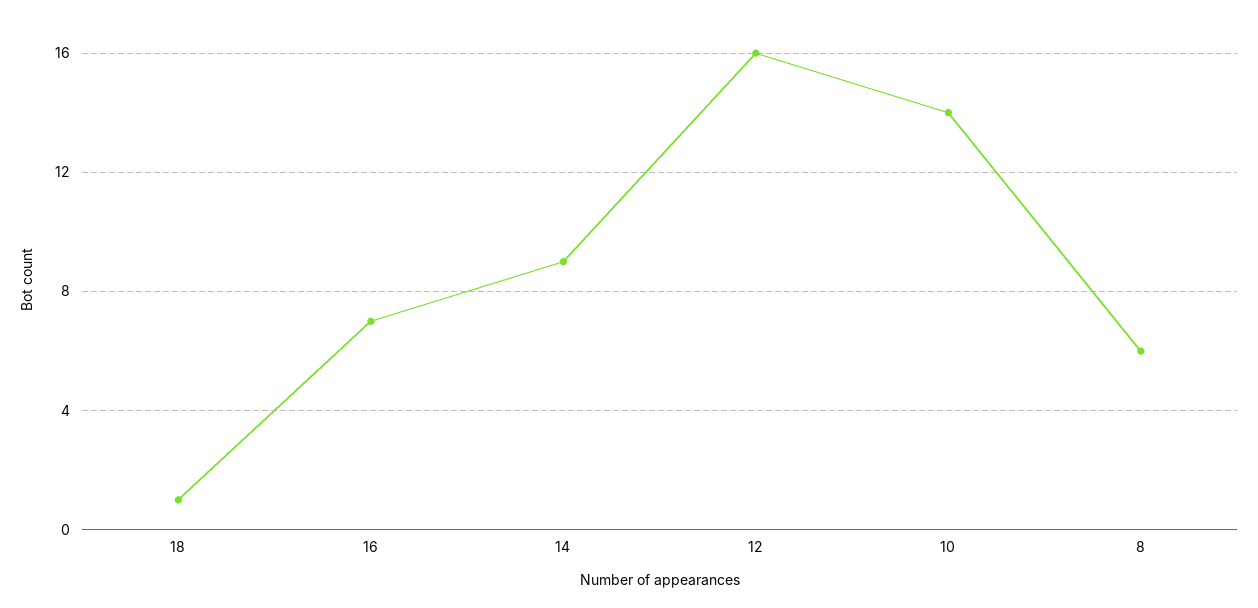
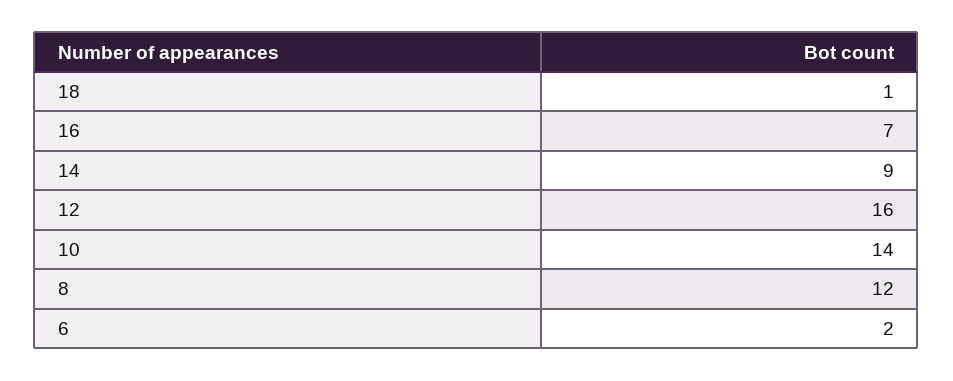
  {
    "18": 1,
    "16": 7,
    "14": 9,
    "12": 16,
    "10": 14,
-   "8": 6
+   "8": 12,
+   "6": 2
  }

